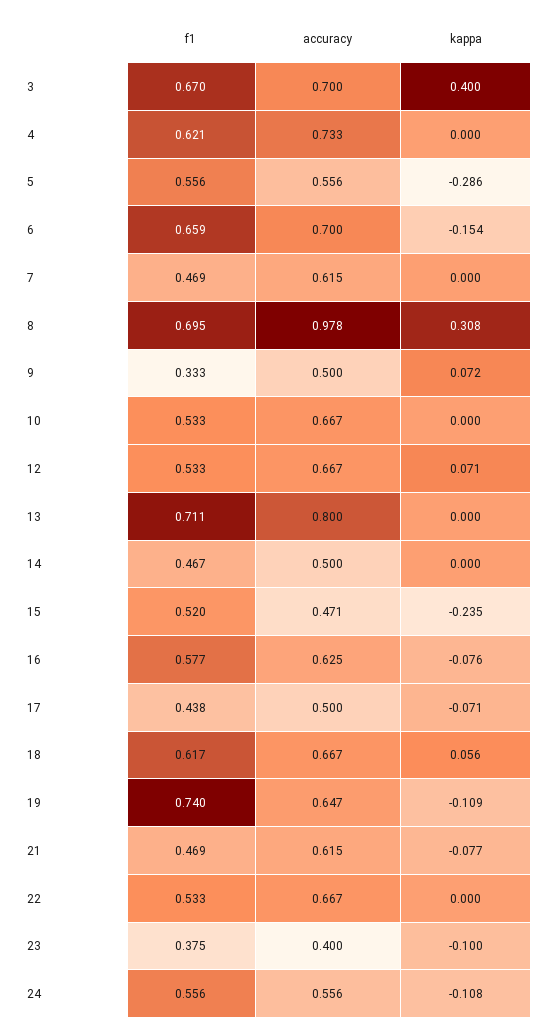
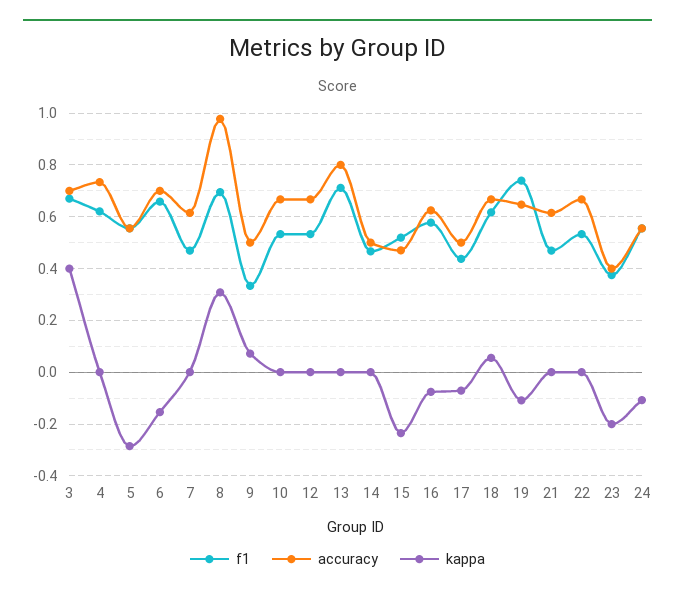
  {
    "f1": {
      "3": 0.67,
      "4": 0.621,
      "5": 0.556,
      "6": 0.659,
      "7": 0.469,
      "8": 0.695,
      "9": 0.333,
      "10": 0.533,
      "12": 0.533,
      "13": 0.711,
      "14": 0.467,
      "15": 0.52,
      "16": 0.577,
      "17": 0.438,
      "18": 0.617,
      "19": 0.74,
      "21": 0.469,
      "22": 0.533,
      "23": 0.375,
      "24": 0.556
    },
    "accuracy": {
      "3": 0.7,
      "4": 0.733,
      "5": 0.556,
      "6": 0.7,
      "7": 0.615,
      "8": 0.978,
      "9": 0.5,
      "10": 0.667,
      "12": 0.667,
      "13": 0.8,
      "14": 0.5,
      "15": 0.471,
      "16": 0.625,
      "17": 0.5,
      "18": 0.667,
      "19": 0.647,
      "21": 0.615,
      "22": 0.667,
      "23": 0.4,
      "24": 0.556
    },
    "kappa": {
      "3": 0.4,
      "4": 0,
      "5": -0.286,
      "6": -0.154,
      "7": 0,
      "8": 0.308,
      "9": 0.072,
      "10": 0,
-     "12": 0.071,
+     "12": 0,
      "13": 0,
      "14": 0,
      "15": -0.235,
      "16": -0.076,
      "17": -0.071,
      "18": 0.056,
      "19": -0.109,
-     "21": -0.077,
+     "21": 0,
      "22": 0,
-     "23": -0.1,
+     "23": -0.2,
      "24": -0.108
    }
  }

